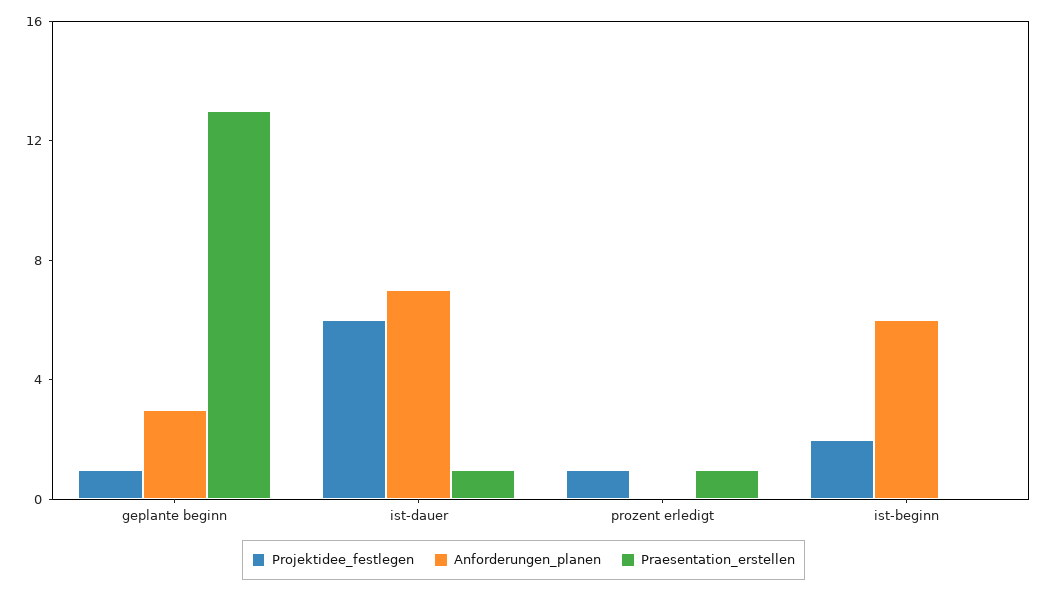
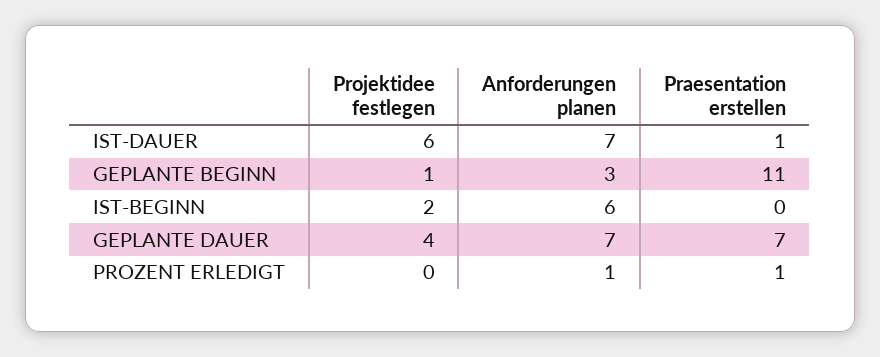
  {
    "Projektidee_festlegen": {
      "geplante beginn": 1,
      "ist-dauer": 6,
-     "prozent erledigt": 1,
+     "prozent erledigt": 0,
-     "ist-beginn": 2
+     "ist-beginn": 2,
+     "GEPLANTE DAUER": 4
    },
    "Anforderungen_planen": {
      "geplante beginn": 3,
      "ist-dauer": 7,
-     "prozent erledigt": 0,
+     "prozent erledigt": 1,
-     "ist-beginn": 6
+     "ist-beginn": 6,
+     "GEPLANTE DAUER": 7
    },
    "Praesentation_erstellen": {
-     "geplante beginn": 13,
+     "geplante beginn": 11,
      "ist-dauer": 1,
      "prozent erledigt": 1,
-     "ist-beginn": 0
+     "ist-beginn": 0,
+     "GEPLANTE DAUER": 7
    }
  }

